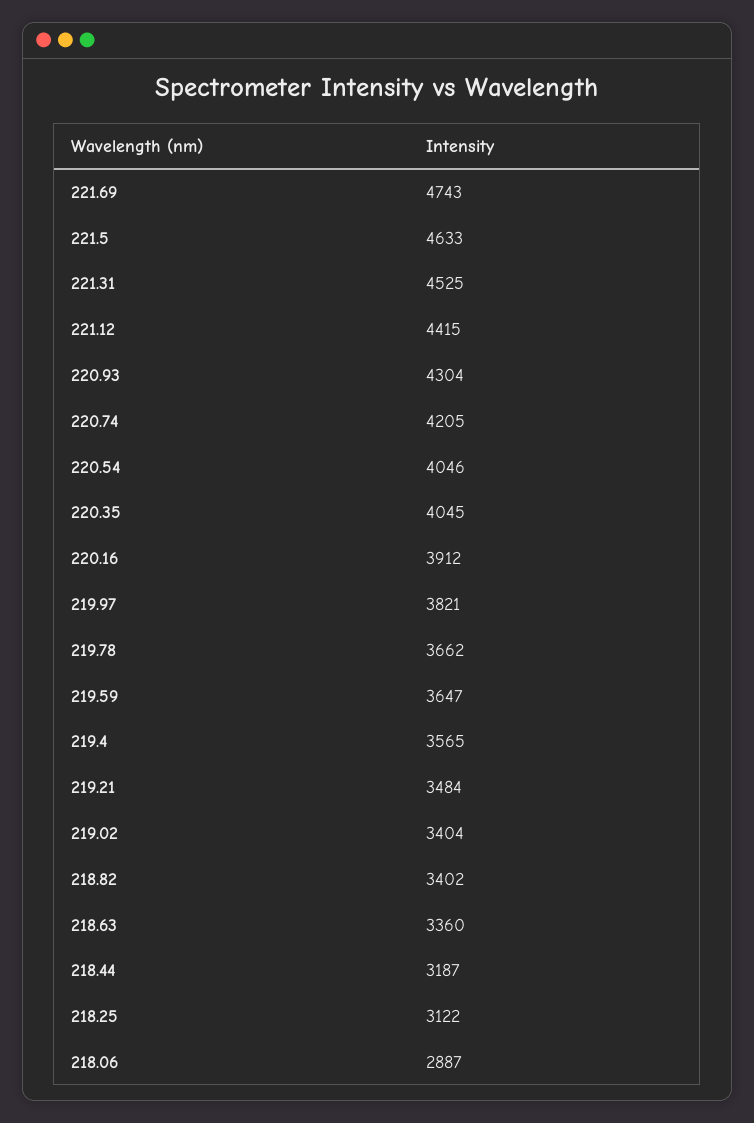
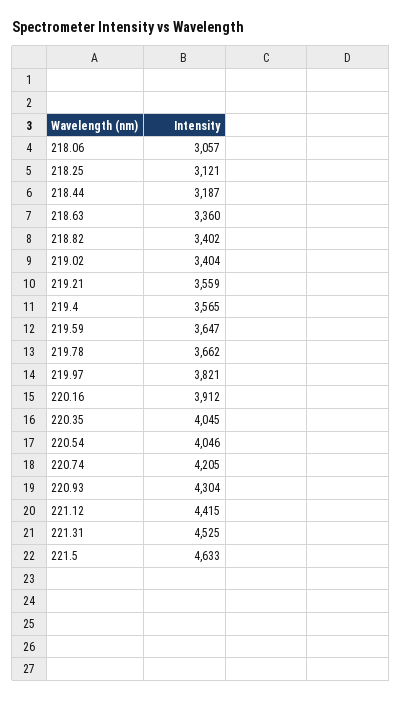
  {
-   "221.69": 4743,
    "221.5": 4633,
    "221.31": 4525,
    "221.12": 4415,
    "220.93": 4304,
    "220.74": 4205,
    "220.54": 4046,
    "220.35": 4045,
    "220.16": 3912,
    "219.97": 3821,
    "219.78": 3662,
    "219.59": 3647,
    "219.4": 3565,
-   "219.21": 3484,
+   "219.21": 3559,
    "219.02": 3404,
    "218.82": 3402,
    "218.63": 3360,
    "218.44": 3187,
-   "218.25": 3122,
+   "218.25": 3121,
-   "218.06": 2887
+   "218.06": 3057
  }

